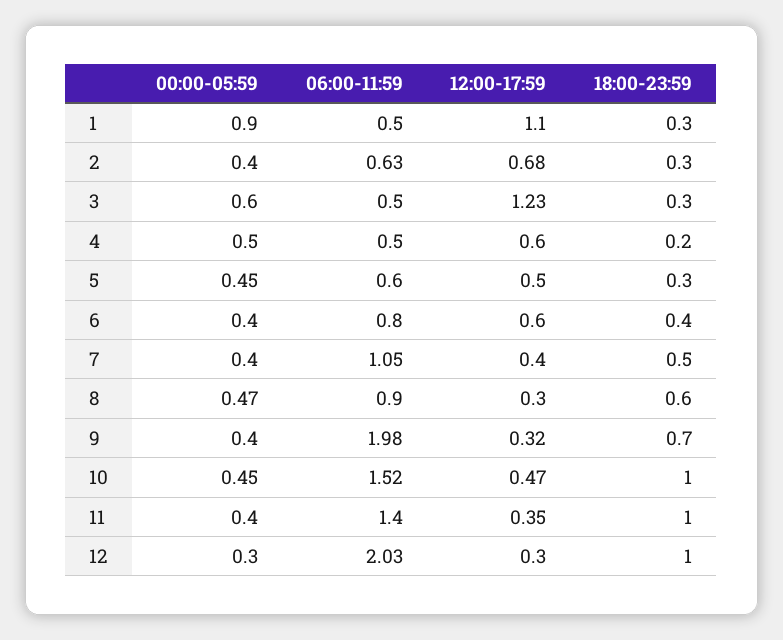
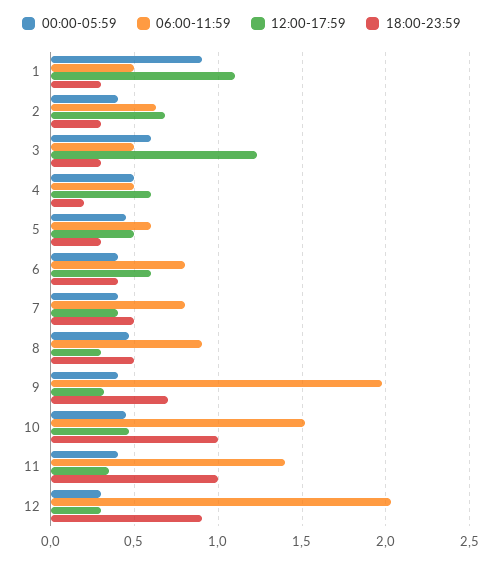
  {
    "00:00-05:59": {
      "1": 0.9,
      "2": 0.4,
      "3": 0.6,
      "4": 0.5,
      "5": 0.45,
      "6": 0.4,
      "7": 0.4,
      "8": 0.47,
      "9": 0.4,
      "10": 0.45,
      "11": 0.4,
      "12": 0.3
    },
    "06:00-11:59": {
      "1": 0.5,
      "2": 0.63,
      "3": 0.5,
      "4": 0.5,
      "5": 0.6,
      "6": 0.8,
-     "7": 1.05,
+     "7": 0.8,
      "8": 0.9,
      "9": 1.98,
      "10": 1.52,
      "11": 1.4,
      "12": 2.03
    },
    "12:00-17:59": {
      "1": 1.1,
      "2": 0.68,
      "3": 1.23,
      "4": 0.6,
      "5": 0.5,
      "6": 0.6,
      "7": 0.4,
      "8": 0.3,
      "9": 0.32,
      "10": 0.47,
      "11": 0.35,
      "12": 0.3
    },
    "18:00-23:59": {
      "1": 0.3,
      "2": 0.3,
      "3": 0.3,
      "4": 0.2,
      "5": 0.3,
      "6": 0.4,
      "7": 0.5,
-     "8": 0.6,
+     "8": 0.5,
      "9": 0.7,
      "10": 1,
      "11": 1,
-     "12": 1
+     "12": 0.9
    }
  }

